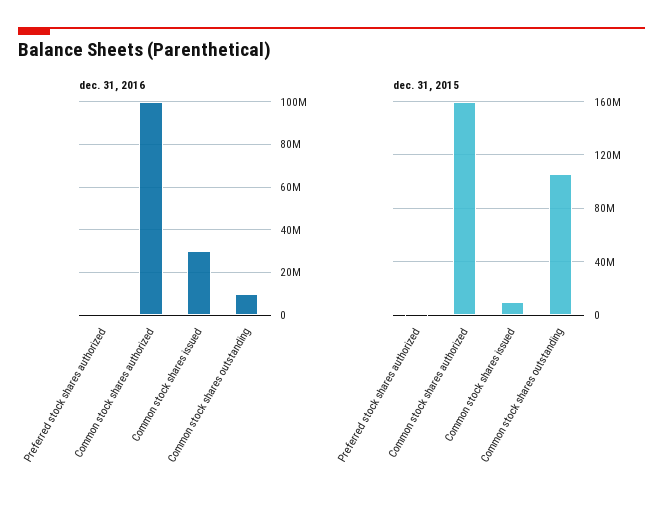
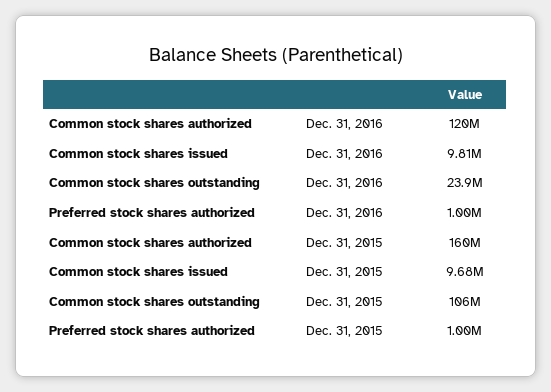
  {
    "dec. 31, 2016": {
      "Preferred stock shares authorized": 1000000,
-     "Common stock shares authorized": 100000000,
+     "Common stock shares authorized": 120000000,
-     "Common stock shares issued": 30000000,
+     "Common stock shares issued": 9810000,
-     "Common stock shares outstanding": 10000000
+     "Common stock shares outstanding": 23900000
    },
    "dec. 31, 2015": {
      "Preferred stock shares authorized": 1000000,
      "Common stock shares authorized": 160000000,
      "Common stock shares issued": 9680000,
      "Common stock shares outstanding": 106000000
    }
  }

